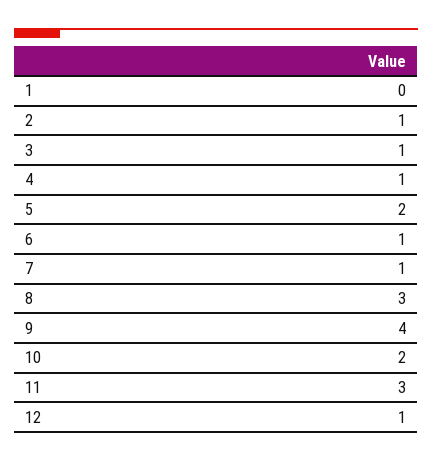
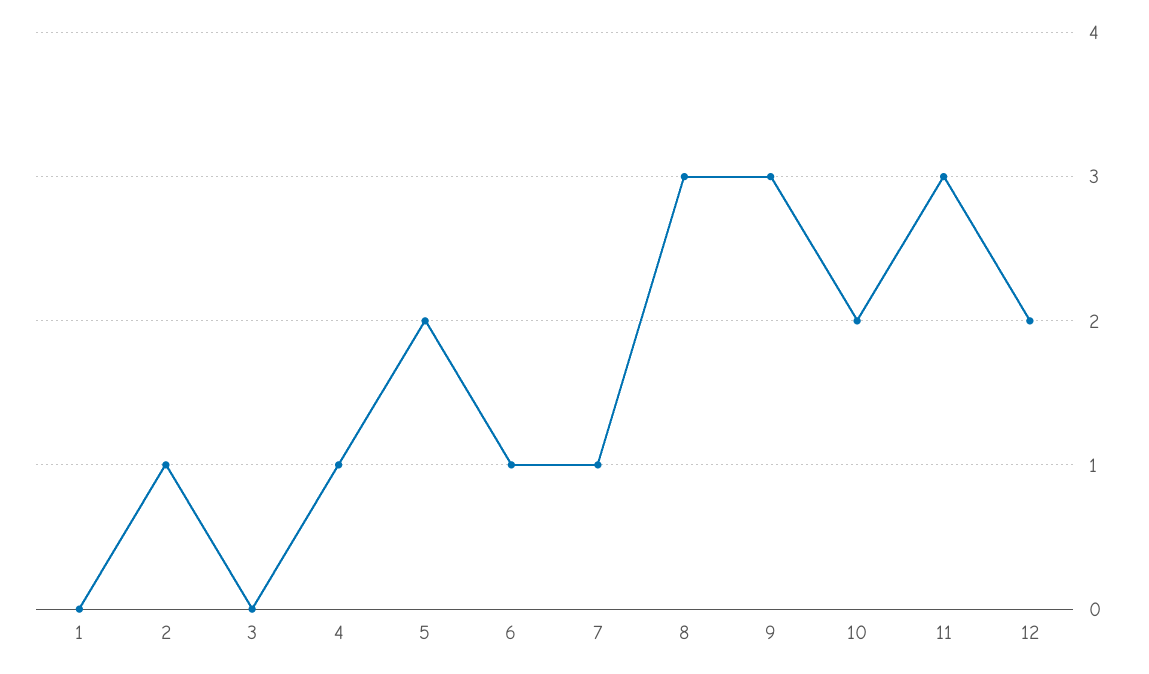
  {
    "1": 0,
    "2": 1,
-   "3": 1,
+   "3": 0,
    "4": 1,
    "5": 2,
    "6": 1,
    "7": 1,
    "8": 3,
-   "9": 4,
+   "9": 3,
    "10": 2,
    "11": 3,
-   "12": 1
+   "12": 2
  }

